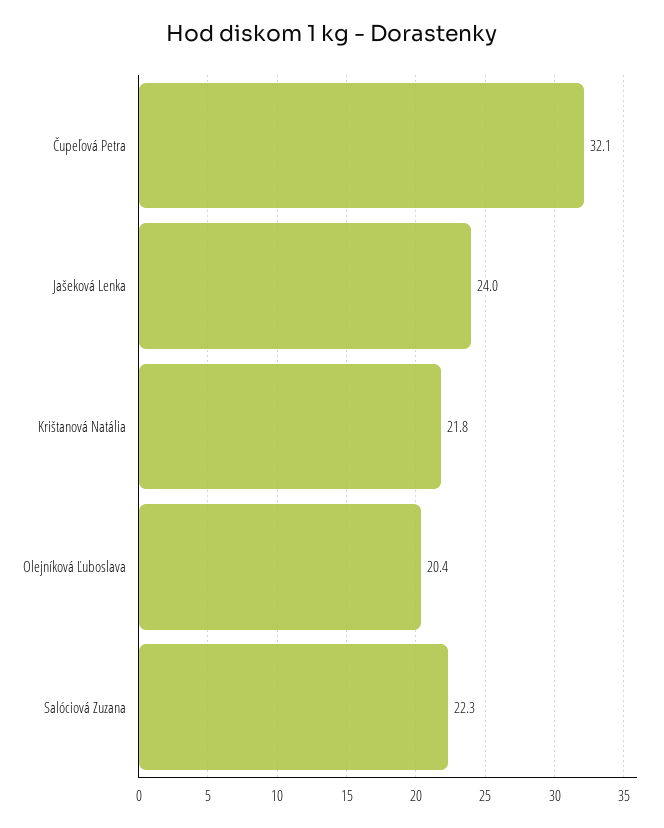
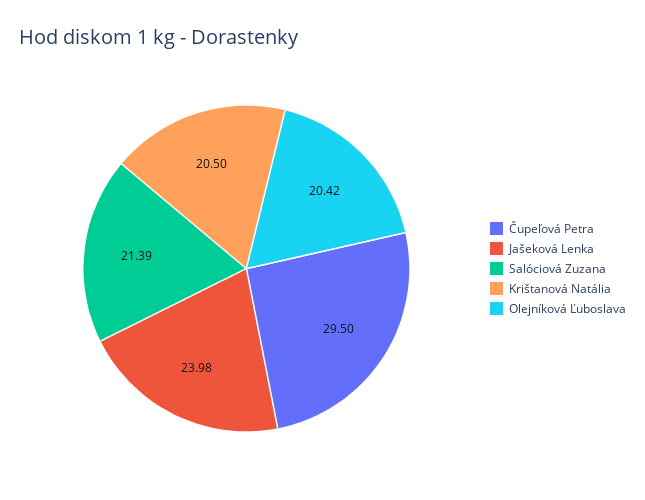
  {
-   "Čupeľová Petra": 32.1,
+   "Čupeľová Petra": 29.5,
    "Jašeková Lenka": 23.98,
-   "Krištanová Natália": 21.8,
+   "Krištanová Natália": 20.5,
    "Olejníková Ľuboslava": 20.42,
-   "Salóciová Zuzana": 22.3
+   "Salóciová Zuzana": 21.39
  }

